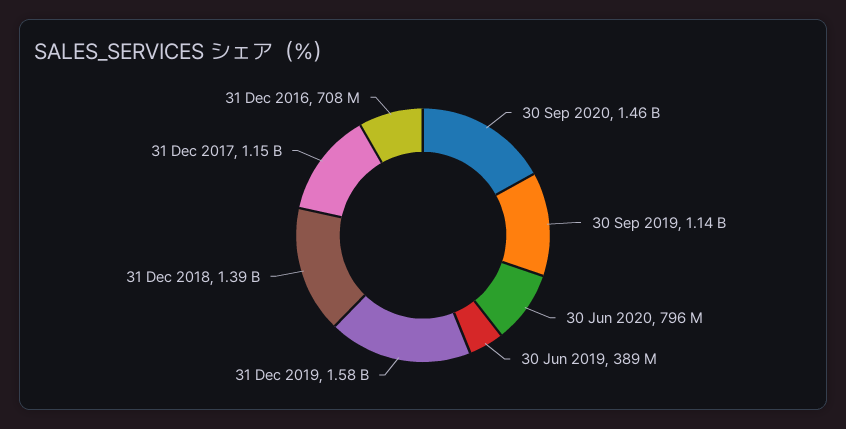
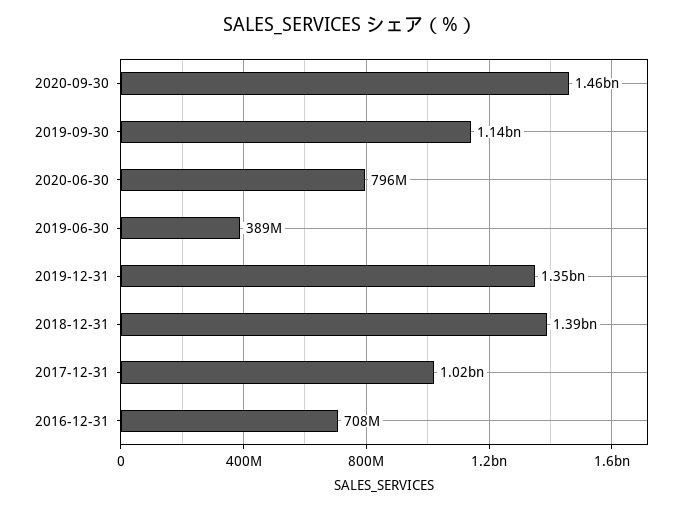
  {
    "30 Sep 2020": 1460000000,
    "30 Sep 2019": 1140000000,
    "30 Jun 2020": 796000000,
    "30 Jun 2019": 389000000,
-   "31 Dec 2019": 1580000000,
+   "31 Dec 2019": 1350000000,
    "31 Dec 2018": 1390000000,
-   "31 Dec 2017": 1150000000,
+   "31 Dec 2017": 1020000000,
    "31 Dec 2016": 708000000
  }

